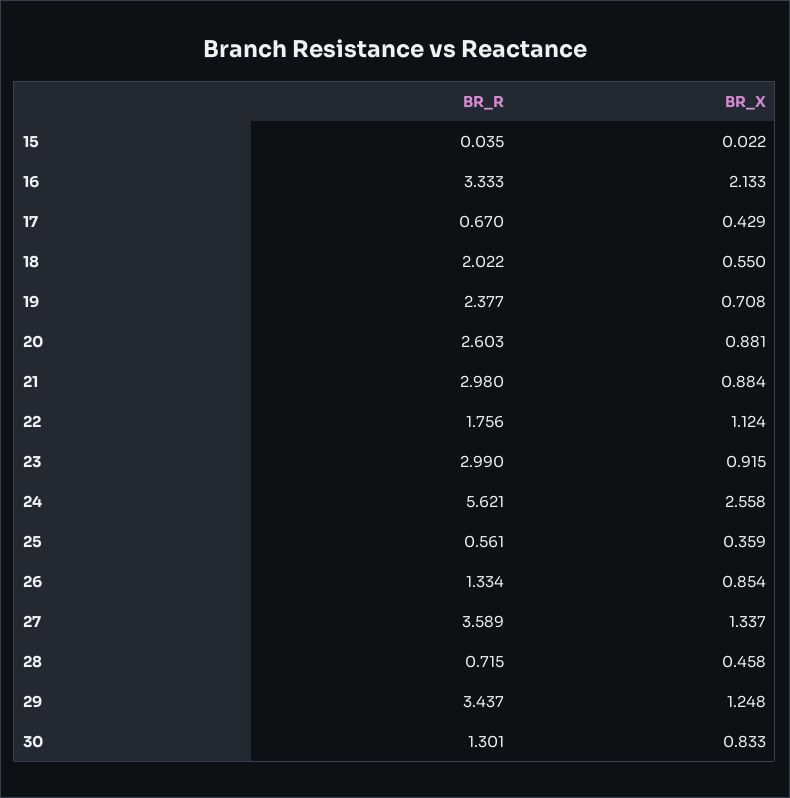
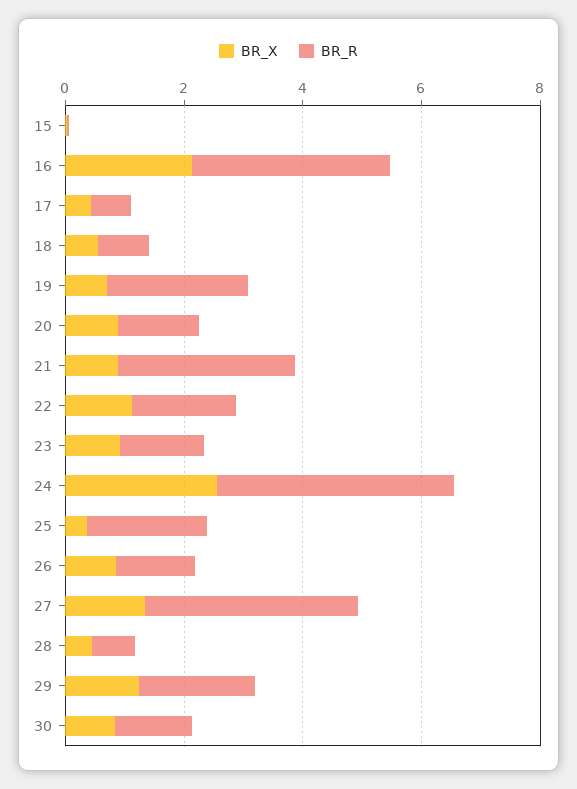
  {
    "BR_R": {
      "15": 0.035,
      "16": 3.333,
      "17": 0.67,
-     "18": 2.022,
+     "18": 1,
      "19": 2.377,
-     "20": 2.603,
+     "20": 1.5,
      "21": 2.98,
      "22": 1.756,
-     "23": 2.99,
+     "23": 1.5,
-     "24": 5.621,
+     "24": 4,
-     "25": 0.561,
+     "25": 2,
      "26": 1.334,
      "27": 3.589,
      "28": 0.715,
-     "29": 3.437,
+     "29": 2,
      "30": 1.301
    },
    "BR_X": {
      "15": 0.022,
      "16": 2.133,
      "17": 0.429,
      "18": 0.55,
      "19": 0.708,
      "20": 0.881,
      "21": 0.884,
      "22": 1.124,
      "23": 0.915,
      "24": 2.558,
      "25": 0.359,
      "26": 0.854,
      "27": 1.337,
      "28": 0.458,
      "29": 1.248,
      "30": 0.833
    }
  }

